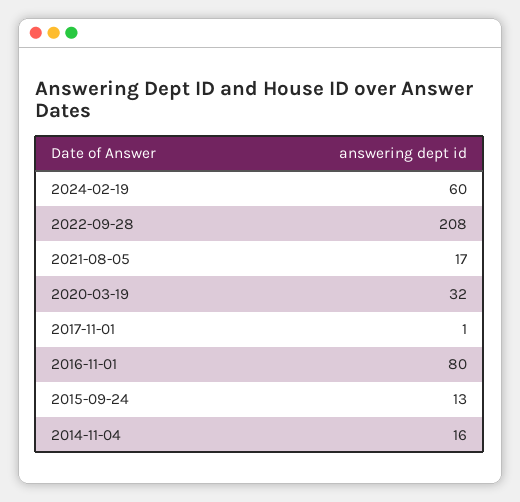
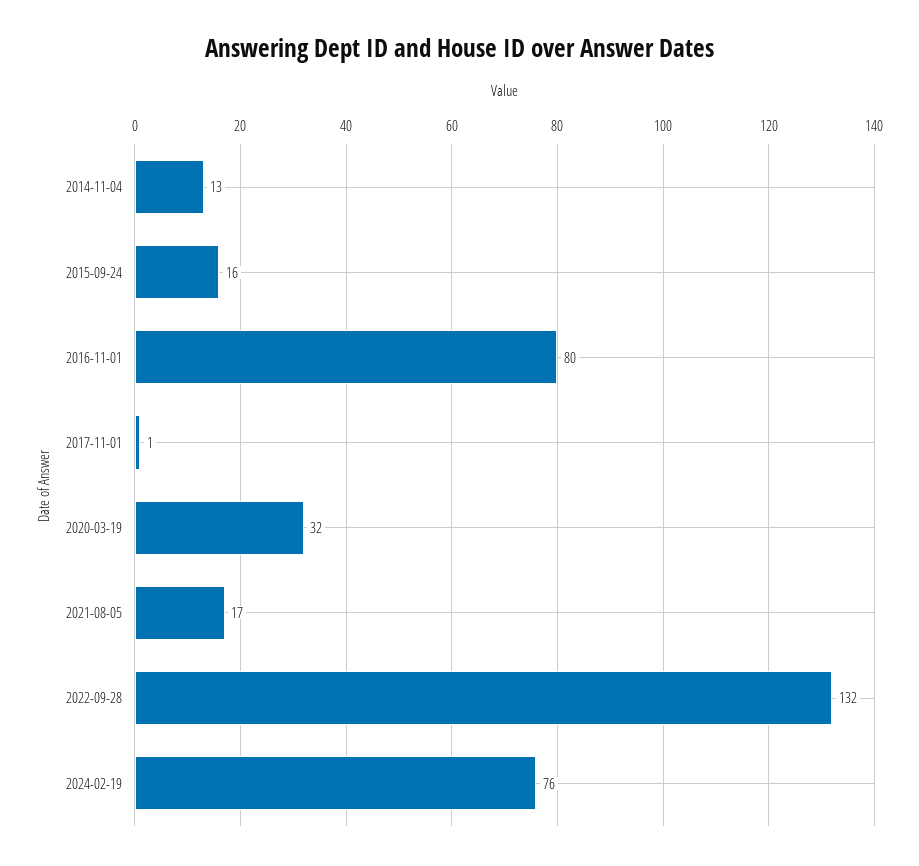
  {
-   "2024-02-19": 60,
+   "2024-02-19": 76,
-   "2022-09-28": 208,
+   "2022-09-28": 132,
    "2021-08-05": 17,
    "2020-03-19": 32,
    "2017-11-01": 1,
    "2016-11-01": 80,
-   "2015-09-24": 13,
+   "2015-09-24": 16,
-   "2014-11-04": 16
+   "2014-11-04": 13
  }

